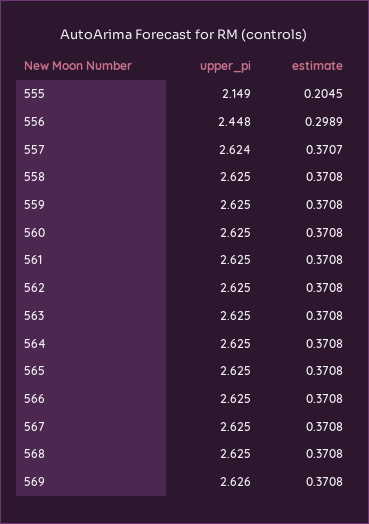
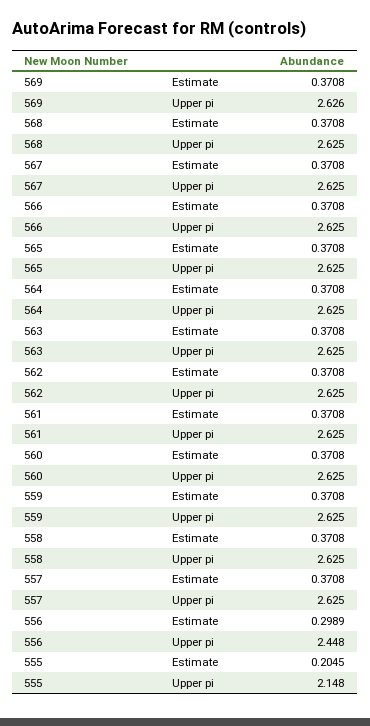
  {
    "upper_pi": {
-     "555": 2.149,
+     "555": 2.148,
      "556": 2.448,
-     "557": 2.624,
+     "557": 2.625,
      "558": 2.625,
      "559": 2.625,
      "560": 2.625,
      "561": 2.625,
      "562": 2.625,
      "563": 2.625,
      "564": 2.625,
      "565": 2.625,
      "566": 2.625,
      "567": 2.625,
      "568": 2.625,
      "569": 2.626
    },
    "estimate": {
      "555": 0.2045,
      "556": 0.2989,
-     "557": 0.3707,
+     "557": 0.3708,
      "558": 0.3708,
      "559": 0.3708,
      "560": 0.3708,
      "561": 0.3708,
      "562": 0.3708,
      "563": 0.3708,
      "564": 0.3708,
      "565": 0.3708,
      "566": 0.3708,
      "567": 0.3708,
      "568": 0.3708,
      "569": 0.3708
    }
  }

